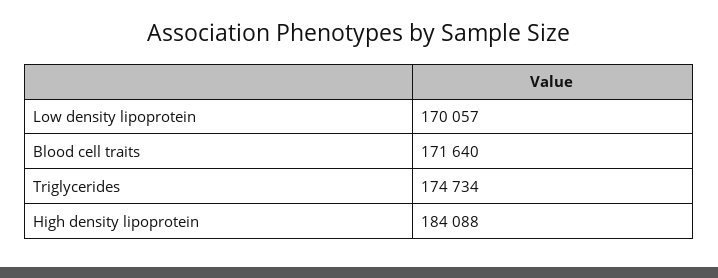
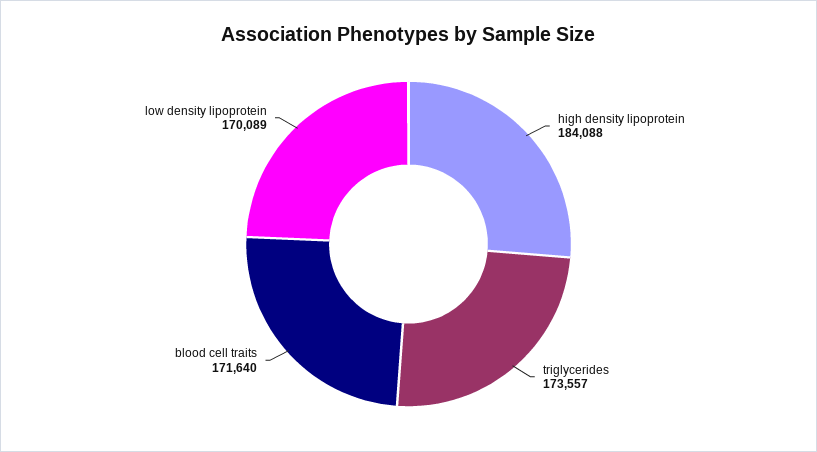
  {
-   "Low density lipoprotein": 170057,
+   "Low density lipoprotein": 170089,
    "Blood cell traits": 171640,
-   "Triglycerides": 174734,
+   "Triglycerides": 173557,
    "High density lipoprotein": 184088
  }

